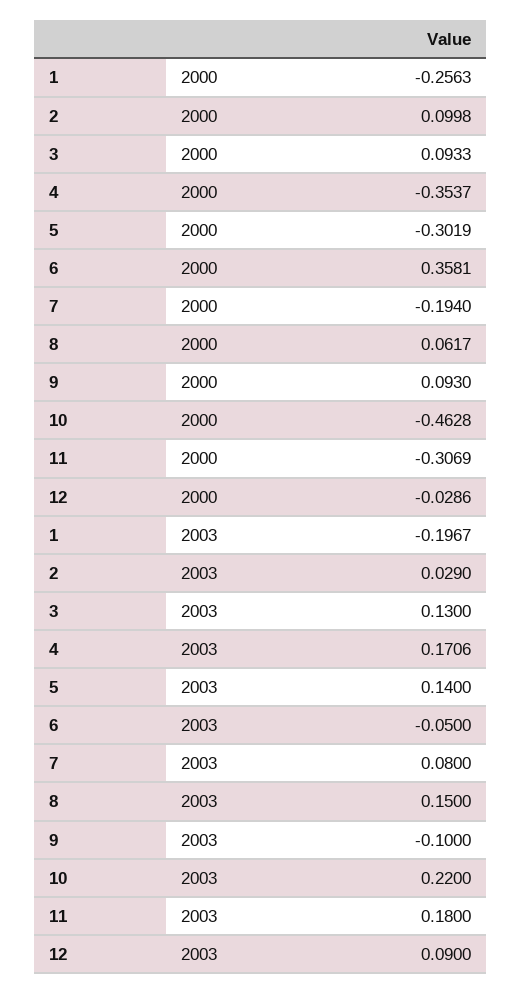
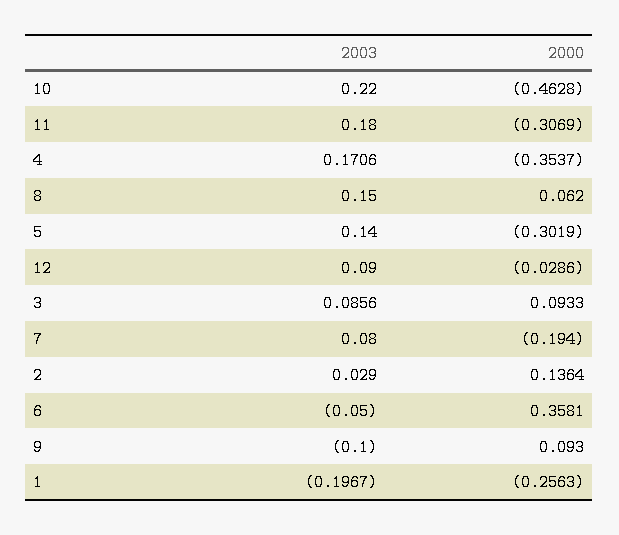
  {
    "1": {
      "2000": -0.2563,
      "2003": -0.1967
    },
    "2": {
-     "2000": 0.0998,
+     "2000": 0.1364,
      "2003": 0.029
    },
    "3": {
      "2000": 0.0933,
-     "2003": 0.13
+     "2003": 0.0856
    },
    "4": {
      "2000": -0.3537,
      "2003": 0.1706
    },
    "5": {
      "2000": -0.3019,
      "2003": 0.14
    },
    "6": {
      "2000": 0.3581,
      "2003": -0.05
    },
    "7": {
      "2000": -0.194,
      "2003": 0.08
    },
    "8": {
-     "2000": 0.0617,
+     "2000": 0.062,
      "2003": 0.15
    },
    "9": {
      "2000": 0.093,
      "2003": -0.1
    },
    "10": {
      "2000": -0.4628,
      "2003": 0.22
    },
    "11": {
      "2000": -0.3069,
      "2003": 0.18
    },
    "12": {
      "2000": -0.0286,
      "2003": 0.09
    }
  }

